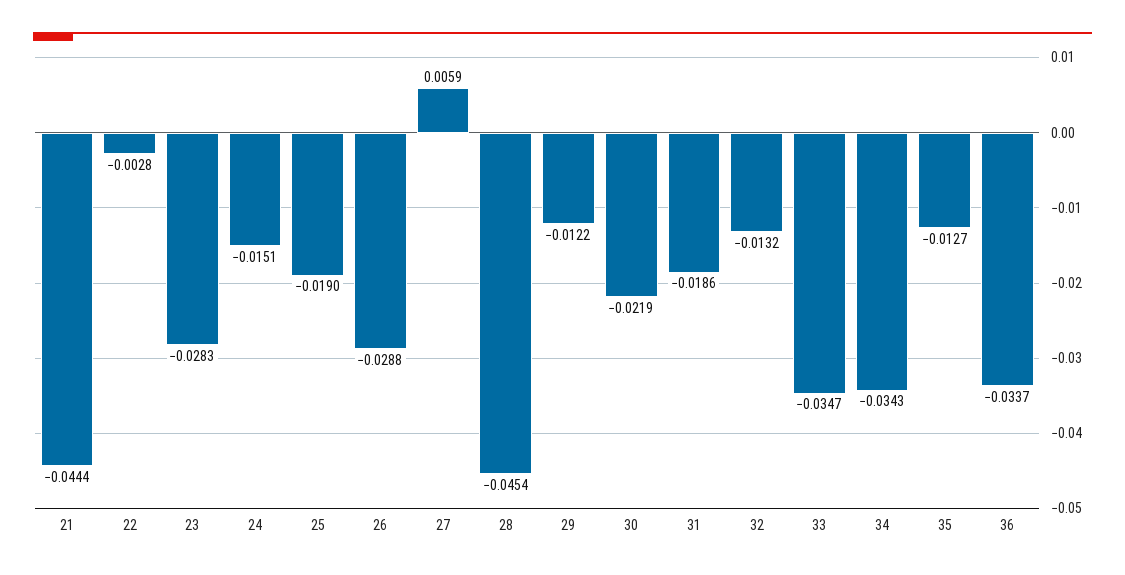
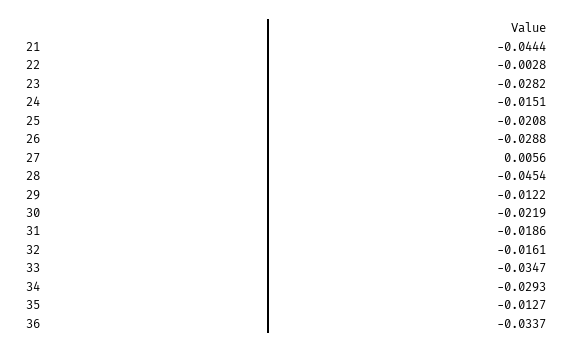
  {
    "21": -0.0444,
    "22": -0.0028,
-   "23": -0.0283,
+   "23": -0.0282,
    "24": -0.0151,
-   "25": -0.019,
+   "25": -0.0208,
    "26": -0.0288,
-   "27": 0.0059,
+   "27": 0.0056,
    "28": -0.0454,
    "29": -0.0122,
    "30": -0.0219,
    "31": -0.0186,
-   "32": -0.0132,
+   "32": -0.0161,
    "33": -0.0347,
-   "34": -0.0343,
+   "34": -0.0293,
    "35": -0.0127,
    "36": -0.0337
  }

